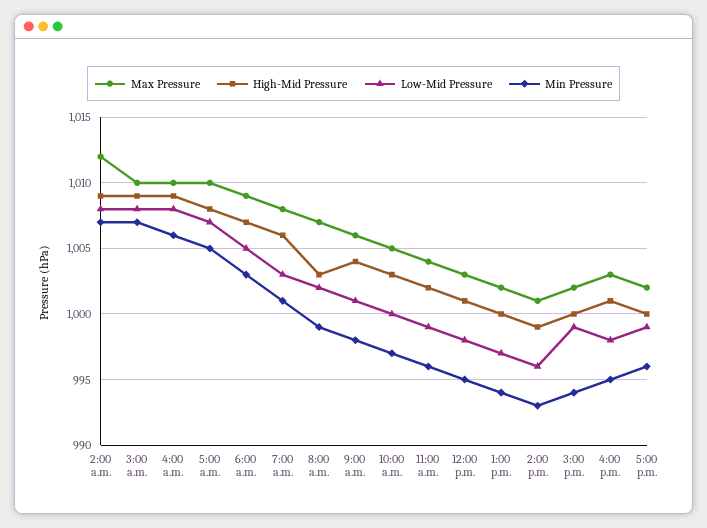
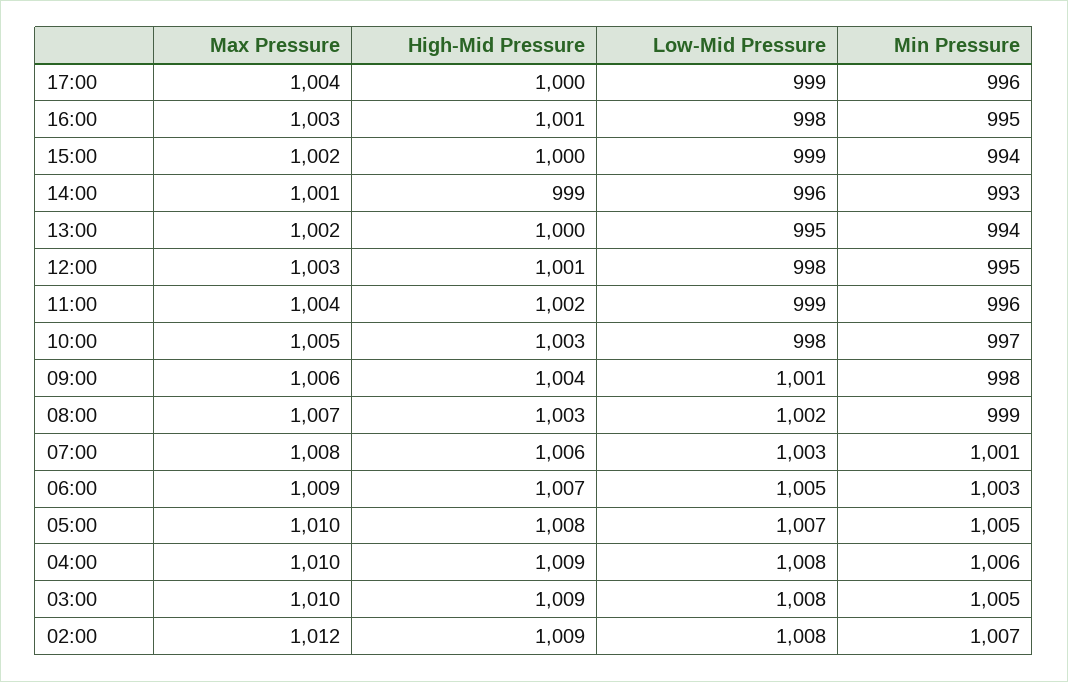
  {
    "Max Pressure": {
      "2:00 a.m.": 1012,
      "3:00 a.m.": 1010,
      "4:00 a.m.": 1010,
      "5:00 a.m.": 1010,
      "6:00 a.m.": 1009,
      "7:00 a.m.": 1008,
      "8:00 a.m.": 1007,
      "9:00 a.m.": 1006,
      "10:00 a.m.": 1005,
      "11:00 a.m.": 1004,
      "12:00 p.m.": 1003,
      "1:00 p.m.": 1002,
      "2:00 p.m.": 1001,
      "3:00 p.m.": 1002,
      "4:00 p.m.": 1003,
-     "5:00 p.m.": 1002
+     "5:00 p.m.": 1004
    },
    "High-Mid Pressure": {
      "2:00 a.m.": 1009,
      "3:00 a.m.": 1009,
      "4:00 a.m.": 1009,
      "5:00 a.m.": 1008,
      "6:00 a.m.": 1007,
      "7:00 a.m.": 1006,
      "8:00 a.m.": 1003,
      "9:00 a.m.": 1004,
      "10:00 a.m.": 1003,
      "11:00 a.m.": 1002,
      "12:00 p.m.": 1001,
      "1:00 p.m.": 1000,
      "2:00 p.m.": 999,
      "3:00 p.m.": 1000,
      "4:00 p.m.": 1001,
      "5:00 p.m.": 1000
    },
    "Low-Mid Pressure": {
      "2:00 a.m.": 1008,
      "3:00 a.m.": 1008,
      "4:00 a.m.": 1008,
      "5:00 a.m.": 1007,
      "6:00 a.m.": 1005,
      "7:00 a.m.": 1003,
      "8:00 a.m.": 1002,
      "9:00 a.m.": 1001,
-     "10:00 a.m.": 1000,
+     "10:00 a.m.": 998,
      "11:00 a.m.": 999,
      "12:00 p.m.": 998,
-     "1:00 p.m.": 997,
+     "1:00 p.m.": 995,
      "2:00 p.m.": 996,
      "3:00 p.m.": 999,
      "4:00 p.m.": 998,
      "5:00 p.m.": 999
    },
    "Min Pressure": {
      "2:00 a.m.": 1007,
-     "3:00 a.m.": 1007,
+     "3:00 a.m.": 1005,
      "4:00 a.m.": 1006,
      "5:00 a.m.": 1005,
      "6:00 a.m.": 1003,
      "7:00 a.m.": 1001,
      "8:00 a.m.": 999,
      "9:00 a.m.": 998,
      "10:00 a.m.": 997,
      "11:00 a.m.": 996,
      "12:00 p.m.": 995,
      "1:00 p.m.": 994,
      "2:00 p.m.": 993,
      "3:00 p.m.": 994,
      "4:00 p.m.": 995,
      "5:00 p.m.": 996
    }
  }

